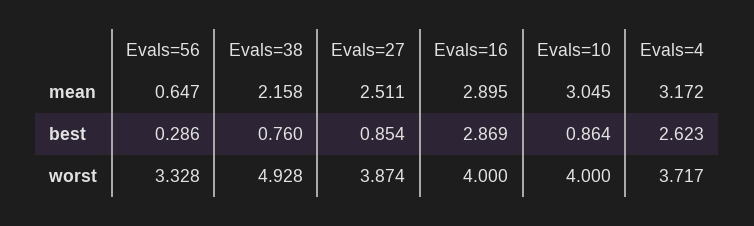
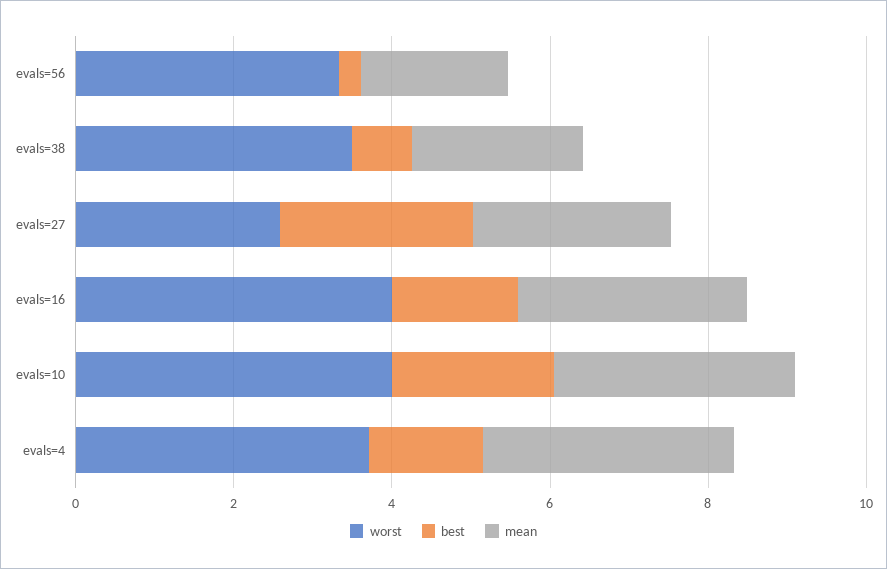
  {
    "mean": {
-     "Evals=56": 0.647,
+     "Evals=56": 2,
      "Evals=38": 2.158,
      "Evals=27": 2.511,
      "Evals=16": 2.895,
      "Evals=10": 3.045,
      "Evals=4": 3.172
    },
    "best": {
      "Evals=56": 0.286,
      "Evals=38": 0.76,
-     "Evals=27": 0.854,
+     "Evals=27": 2.5,
-     "Evals=16": 2.869,
+     "Evals=16": 1.5,
-     "Evals=10": 0.864,
+     "Evals=10": 2,
-     "Evals=4": 2.623
+     "Evals=4": 1.5
    },
    "worst": {
      "Evals=56": 3.328,
-     "Evals=38": 4.928,
+     "Evals=38": 3.5,
-     "Evals=27": 3.874,
+     "Evals=27": 2.5,
      "Evals=16": 4,
      "Evals=10": 4,
      "Evals=4": 3.717
    }
  }

